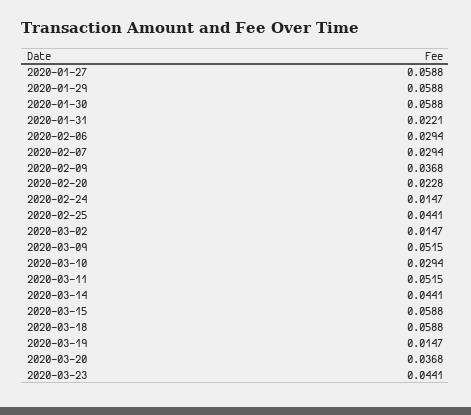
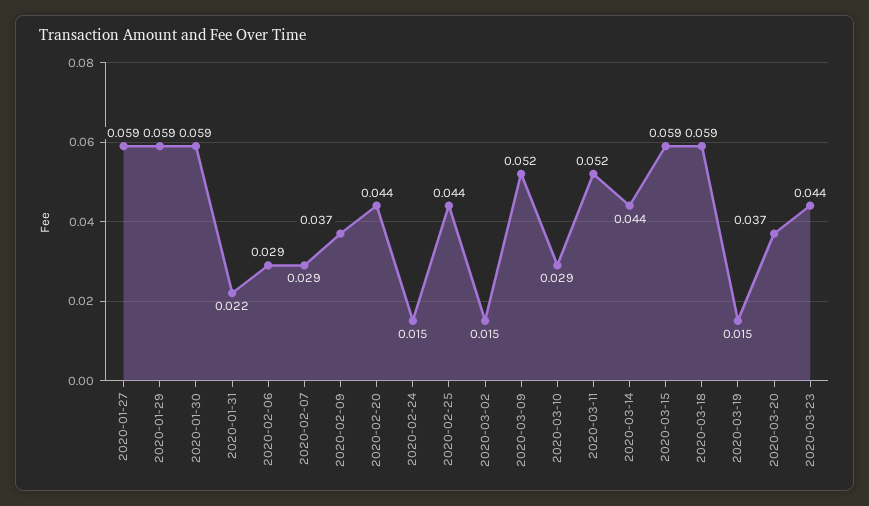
  {
    "2020-01-27": 0.0588,
    "2020-01-29": 0.0588,
    "2020-01-30": 0.0588,
    "2020-01-31": 0.0221,
    "2020-02-06": 0.0294,
    "2020-02-07": 0.0294,
    "2020-02-09": 0.0368,
-   "2020-02-20": 0.0228,
+   "2020-02-20": 0.044,
    "2020-02-24": 0.0147,
    "2020-02-25": 0.0441,
    "2020-03-02": 0.0147,
    "2020-03-09": 0.0515,
    "2020-03-10": 0.0294,
    "2020-03-11": 0.0515,
    "2020-03-14": 0.0441,
    "2020-03-15": 0.0588,
    "2020-03-18": 0.0588,
    "2020-03-19": 0.0147,
    "2020-03-20": 0.0368,
    "2020-03-23": 0.0441
  }

